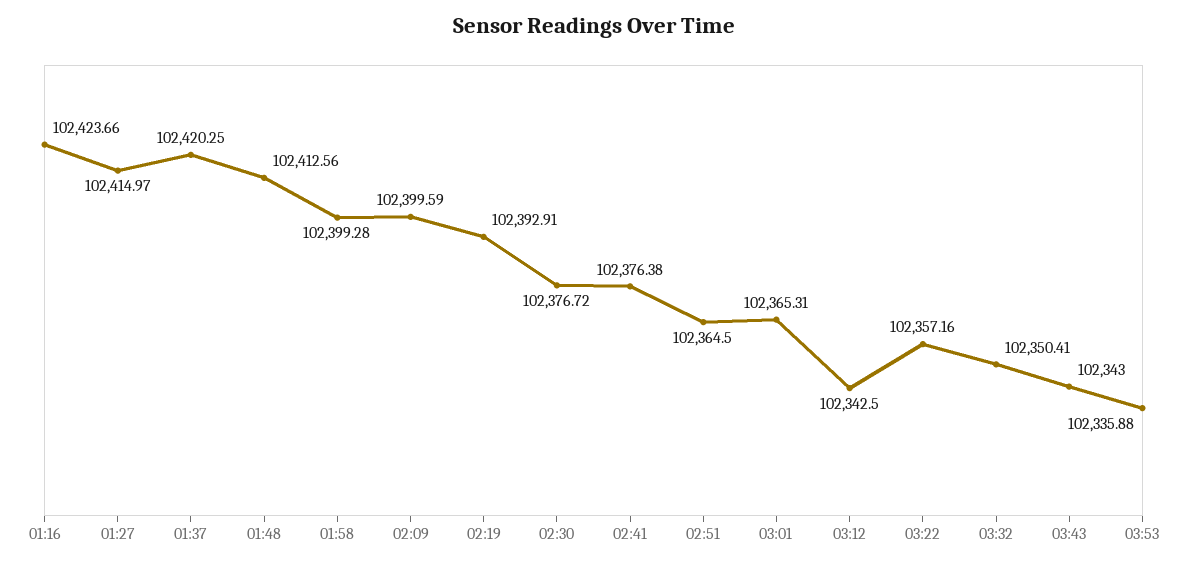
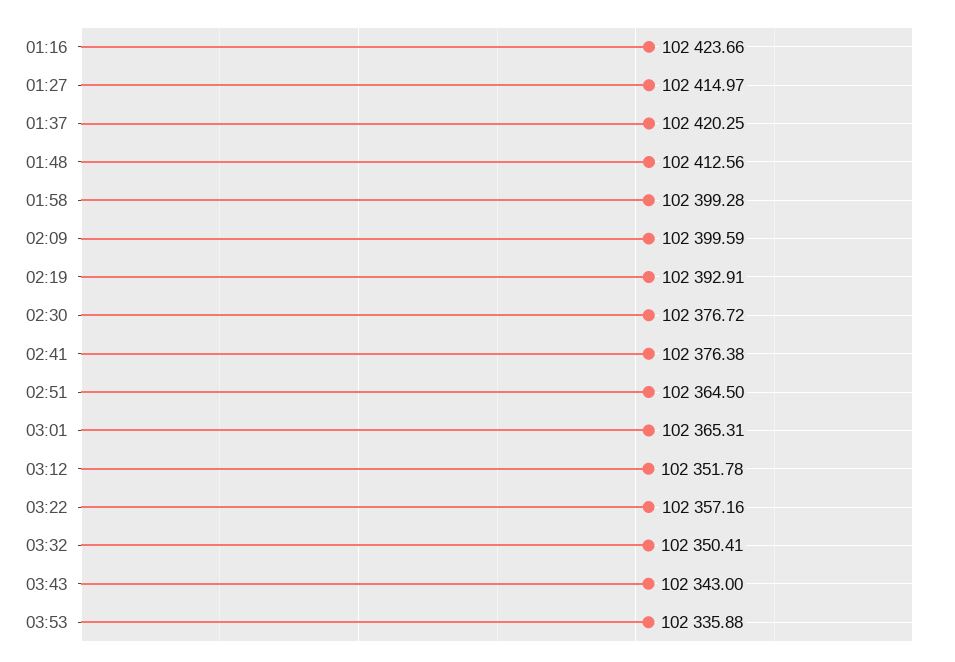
  {
    "01:16": 102423.66,
    "01:27": 102414.97,
    "01:37": 102420.25,
    "01:48": 102412.56,
    "01:58": 102399.28,
    "02:09": 102399.59,
    "02:19": 102392.91,
    "02:30": 102376.72,
    "02:41": 102376.38,
    "02:51": 102364.5,
    "03:01": 102365.31,
-   "03:12": 102342.5,
+   "03:12": 102351.78,
    "03:22": 102357.16,
    "03:32": 102350.41,
    "03:43": 102343,
    "03:53": 102335.88
  }

